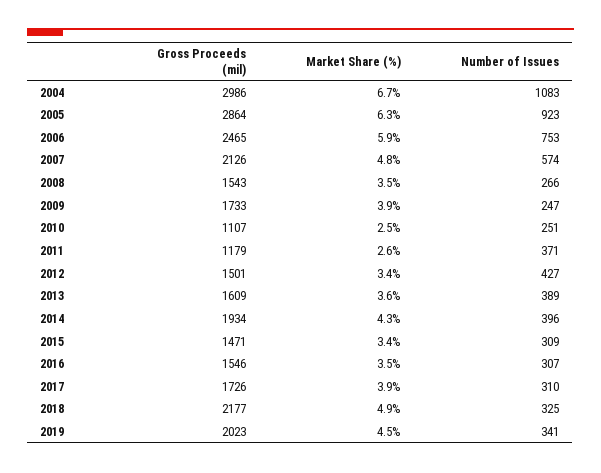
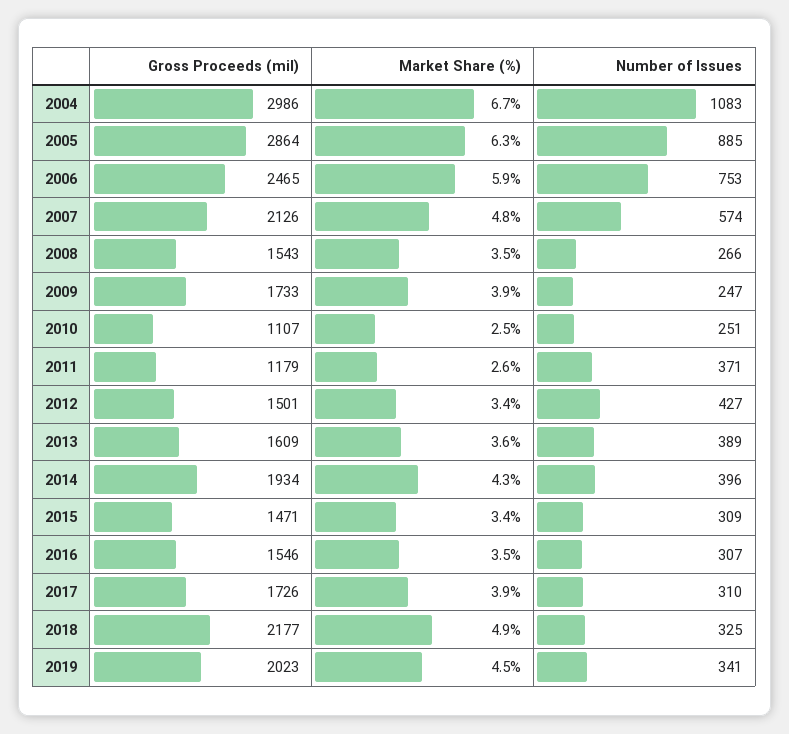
  {
    "Gross Proceeds (mil)": {
      "2004": 2986,
      "2005": 2864,
      "2006": 2465,
      "2007": 2126,
      "2008": 1543,
      "2009": 1733,
      "2010": 1107,
      "2011": 1179,
      "2012": 1501,
      "2013": 1609,
      "2014": 1934,
      "2015": 1471,
      "2016": 1546,
      "2017": 1726,
      "2018": 2177,
      "2019": 2023
    },
    "Market Share (%)": {
      "2004": 6.7,
      "2005": 6.3,
      "2006": 5.9,
      "2007": 4.8,
      "2008": 3.5,
      "2009": 3.9,
      "2010": 2.5,
      "2011": 2.6,
      "2012": 3.4,
      "2013": 3.6,
      "2014": 4.3,
      "2015": 3.4,
      "2016": 3.5,
      "2017": 3.9,
      "2018": 4.9,
      "2019": 4.5
    },
    "Number of Issues": {
      "2004": 1083,
-     "2005": 923,
+     "2005": 885,
      "2006": 753,
      "2007": 574,
      "2008": 266,
      "2009": 247,
      "2010": 251,
      "2011": 371,
      "2012": 427,
      "2013": 389,
      "2014": 396,
      "2015": 309,
      "2016": 307,
      "2017": 310,
      "2018": 325,
      "2019": 341
    }
  }

